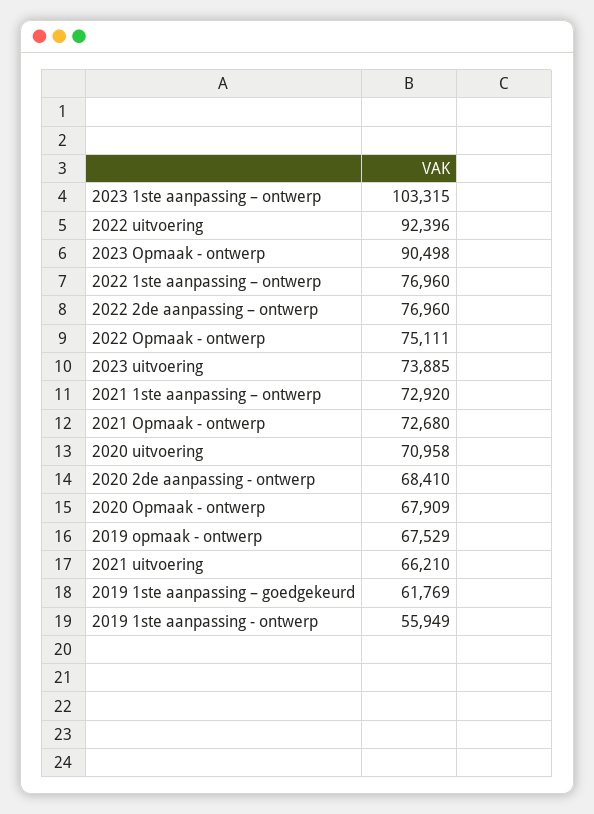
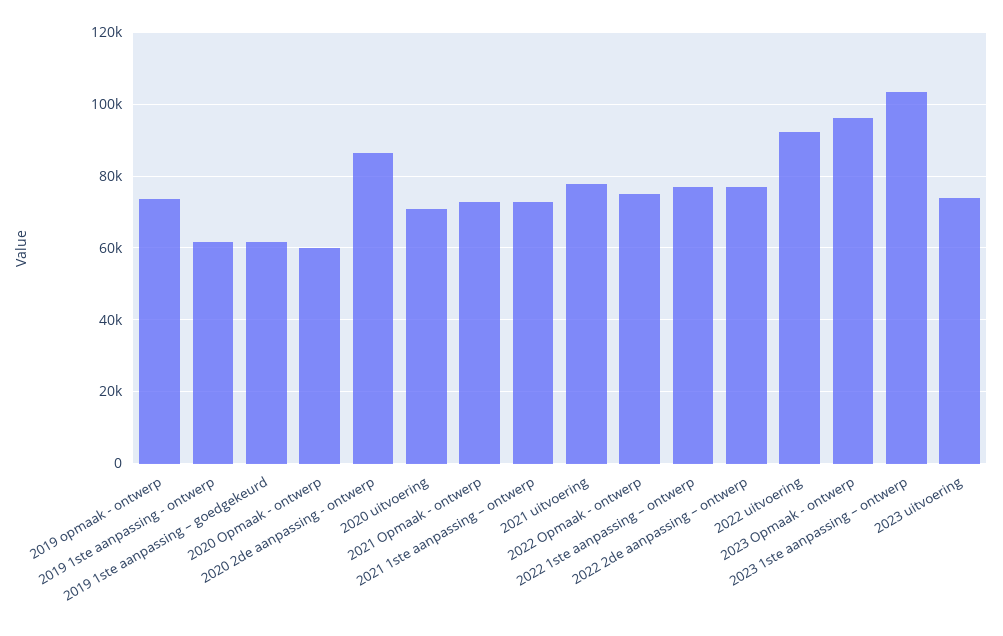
  {
    "2023 1ste aanpassing – ontwerp": 103315,
    "2022 uitvoering": 92396,
-   "2023 Opmaak - ontwerp": 90498,
+   "2023 Opmaak - ontwerp": 96000,
    "2022 1ste aanpassing – ontwerp": 76960,
    "2022 2de aanpassing – ontwerp": 76960,
    "2022 Opmaak - ontwerp": 75111,
    "2023 uitvoering": 73885,
    "2021 1ste aanpassing – ontwerp": 72920,
    "2021 Opmaak - ontwerp": 72680,
    "2020 uitvoering": 70958,
-   "2020 2de aanpassing - ontwerp": 68410,
+   "2020 2de aanpassing - ontwerp": 86000,
-   "2020 Opmaak - ontwerp": 67909,
+   "2020 Opmaak - ontwerp": 60000,
-   "2019 opmaak - ontwerp": 67529,
+   "2019 opmaak - ontwerp": 74000,
-   "2021 uitvoering": 66210,
+   "2021 uitvoering": 78000,
    "2019 1ste aanpassing – goedgekeurd": 61769,
-   "2019 1ste aanpassing - ontwerp": 55949
+   "2019 1ste aanpassing - ontwerp": 62000
  }

